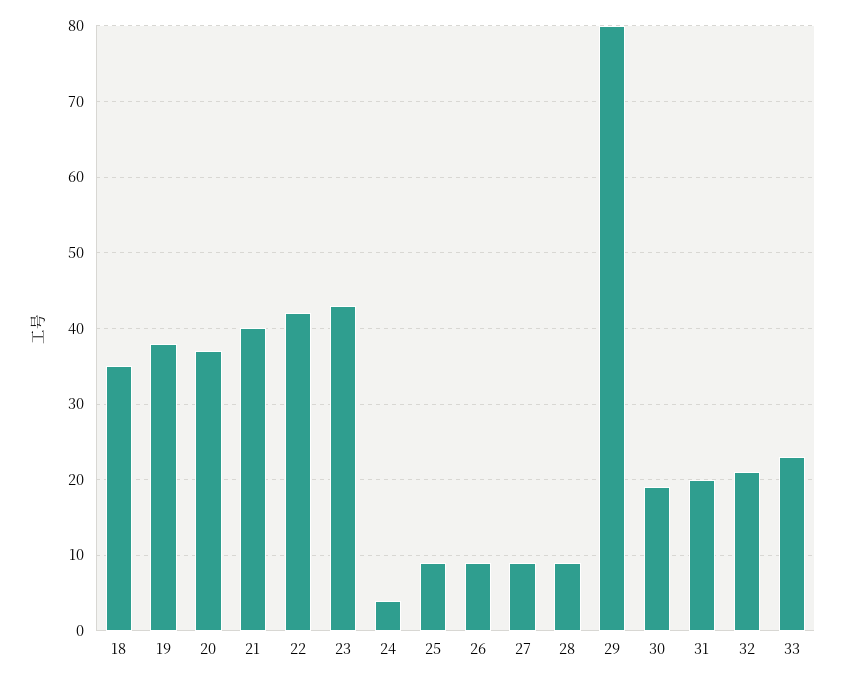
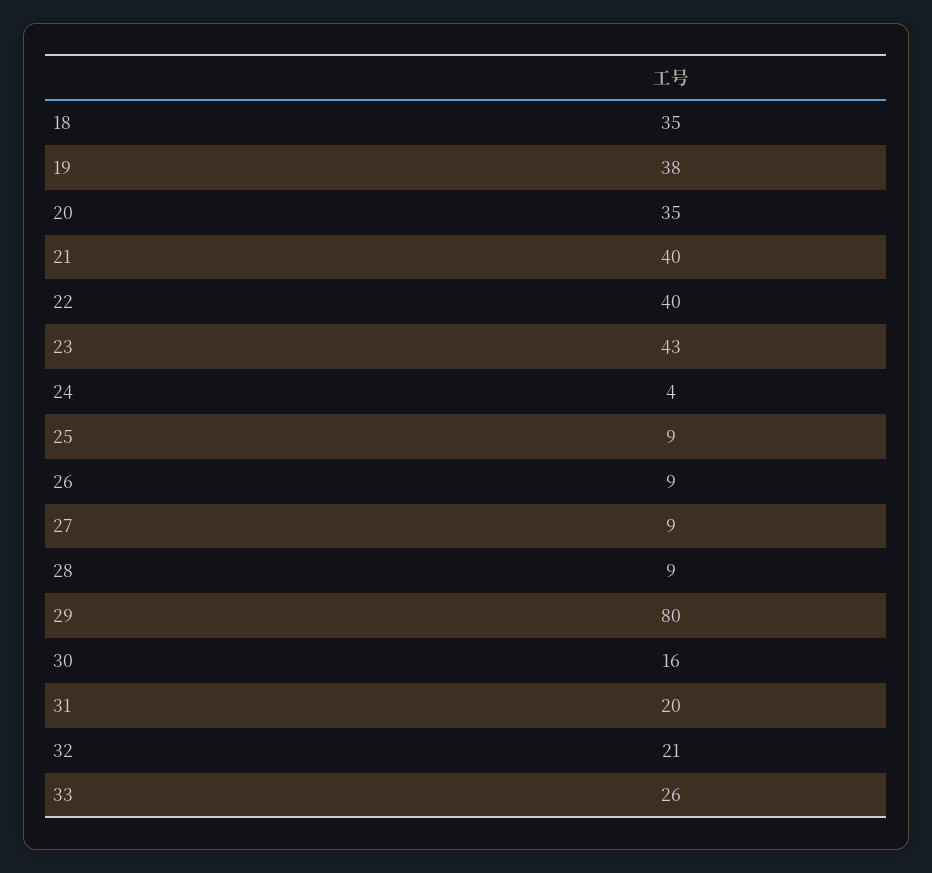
  {
    "18": 35,
    "19": 38,
-   "20": 37,
+   "20": 35,
    "21": 40,
-   "22": 42,
+   "22": 40,
    "23": 43,
    "24": 4,
    "25": 9,
    "26": 9,
    "27": 9,
    "28": 9,
    "29": 80,
-   "30": 19,
+   "30": 16,
    "31": 20,
    "32": 21,
-   "33": 23
+   "33": 26
  }

